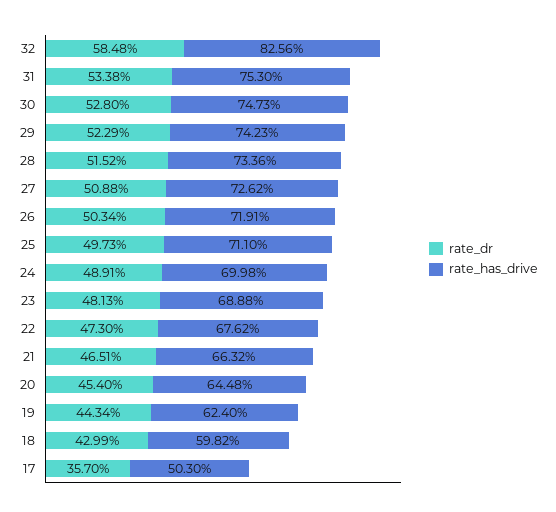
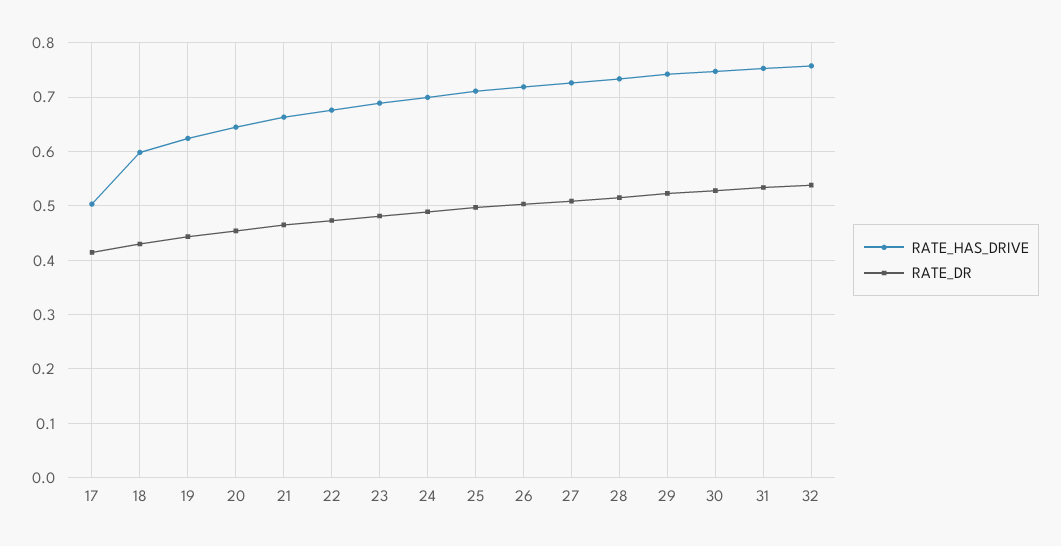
  {
    "rate_dr": {
-     "32": 0.5848,
+     "32": 0.54,
      "31": 0.5338,
      "30": 0.528,
      "29": 0.5229,
      "28": 0.5152,
      "27": 0.5088,
      "26": 0.5034,
      "25": 0.4973,
      "24": 0.4891,
      "23": 0.4813,
      "22": 0.473,
      "21": 0.4651,
      "20": 0.454,
      "19": 0.4434,
      "18": 0.4299,
-     "17": 0.357
+     "17": 0.42
    },
    "rate_has_drive": {
-     "32": 0.8256,
+     "32": 0.76,
      "31": 0.753,
      "30": 0.7473,
      "29": 0.7423,
      "28": 0.7336,
      "27": 0.7262,
      "26": 0.7191,
      "25": 0.711,
      "24": 0.6998,
      "23": 0.6888,
      "22": 0.6762,
      "21": 0.6632,
      "20": 0.6448,
      "19": 0.624,
      "18": 0.5982,
      "17": 0.503
    }
  }

